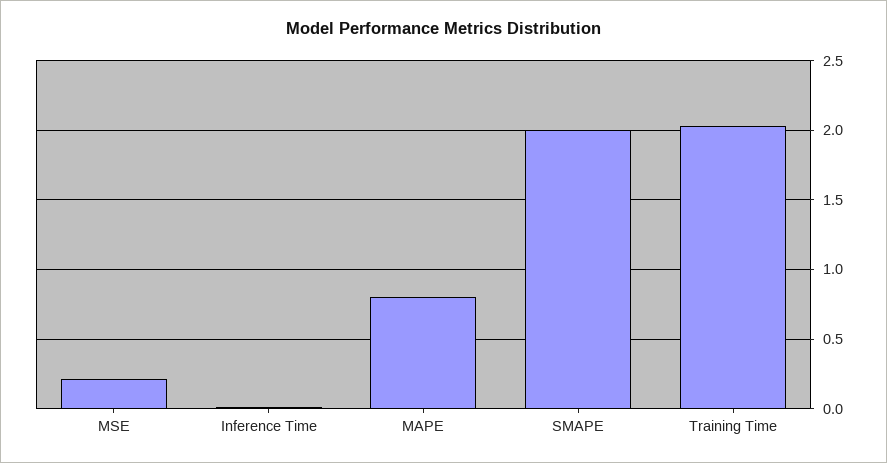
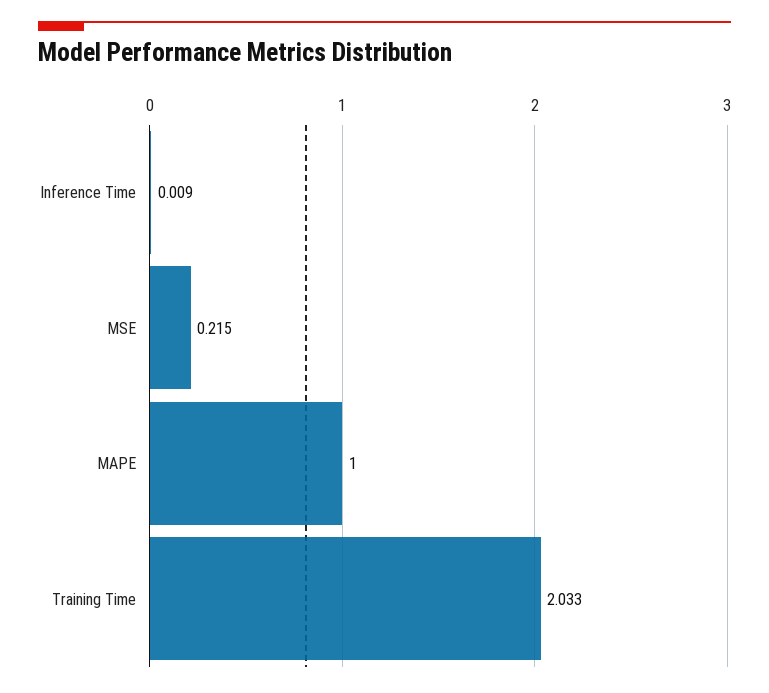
  {
    "MSE": 0.215,
    "Inference Time": 0.009,
-   "MAPE": 0.8,
+   "MAPE": 1,
-   "SMAPE": 2,
    "Training Time": 2.033
  }

